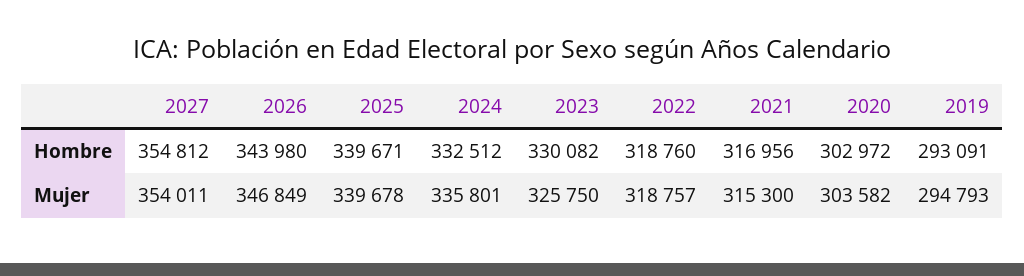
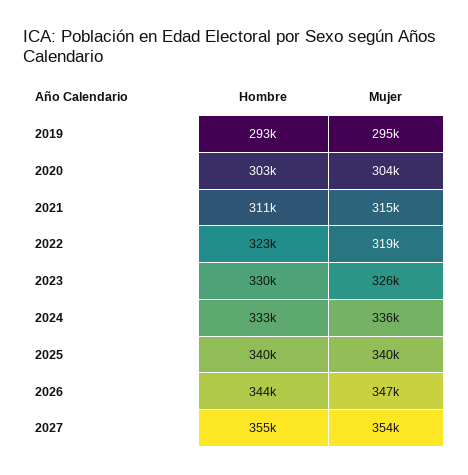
  {
    "2027": {
      "Hombre": 354812,
      "Mujer": 354011
    },
    "2026": {
      "Hombre": 343980,
      "Mujer": 346849
    },
    "2025": {
      "Hombre": 339671,
      "Mujer": 339678
    },
    "2024": {
      "Hombre": 332512,
      "Mujer": 335801
    },
    "2023": {
      "Hombre": 330082,
      "Mujer": 325750
    },
    "2022": {
-     "Hombre": 318760,
+     "Hombre": 323000,
      "Mujer": 318757
    },
    "2021": {
-     "Hombre": 316956,
+     "Hombre": 311000,
      "Mujer": 315300
    },
    "2020": {
      "Hombre": 302972,
      "Mujer": 303582
    },
    "2019": {
      "Hombre": 293091,
      "Mujer": 294793
    }
  }

